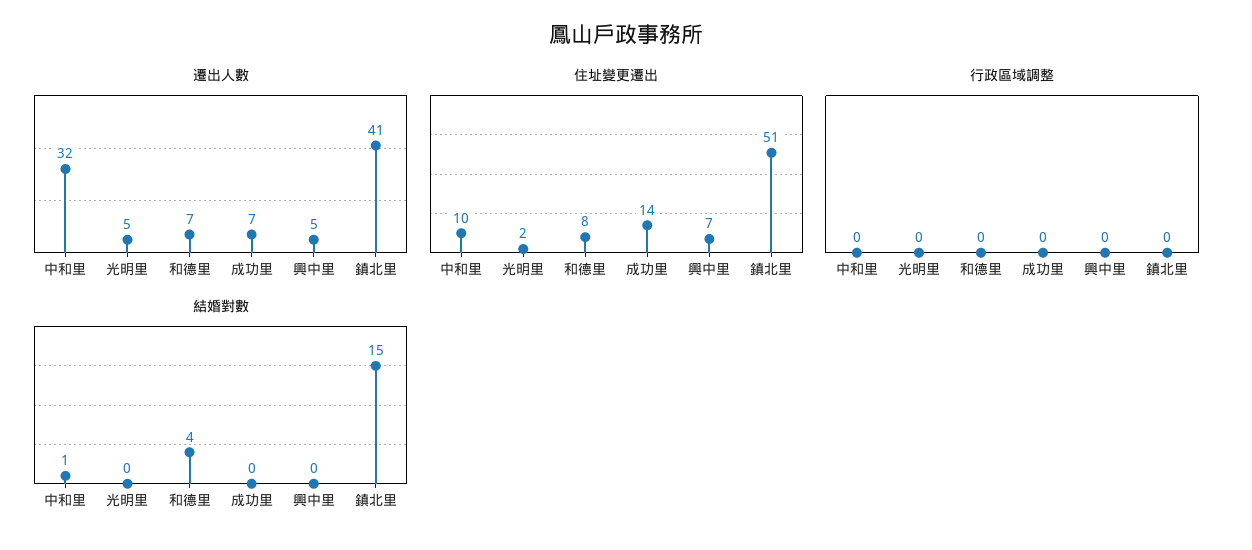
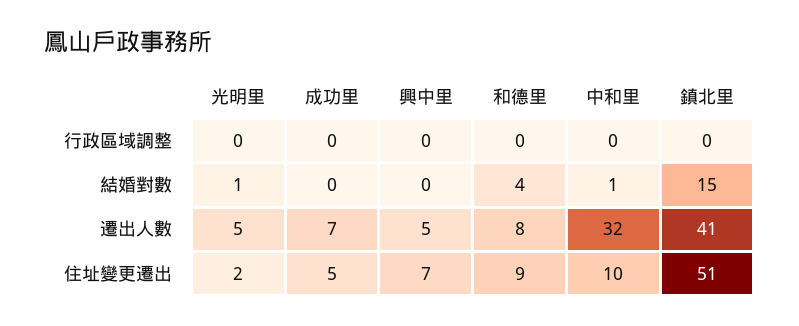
  {
    "遷出人數": {
      "中和里": 32,
      "光明里": 5,
-     "和德里": 7,
+     "和德里": 8,
      "成功里": 7,
      "興中里": 5,
      "鎮北里": 41
    },
    "住址變更遷出": {
      "中和里": 10,
      "光明里": 2,
-     "和德里": 8,
+     "和德里": 9,
-     "成功里": 14,
+     "成功里": 5,
      "興中里": 7,
      "鎮北里": 51
    },
    "行政區域調整": {
      "中和里": 0,
      "光明里": 0,
      "和德里": 0,
      "成功里": 0,
      "興中里": 0,
      "鎮北里": 0
    },
    "結婚對數": {
      "中和里": 1,
-     "光明里": 0,
+     "光明里": 1,
      "和德里": 4,
      "成功里": 0,
      "興中里": 0,
      "鎮北里": 15
    }
  }

